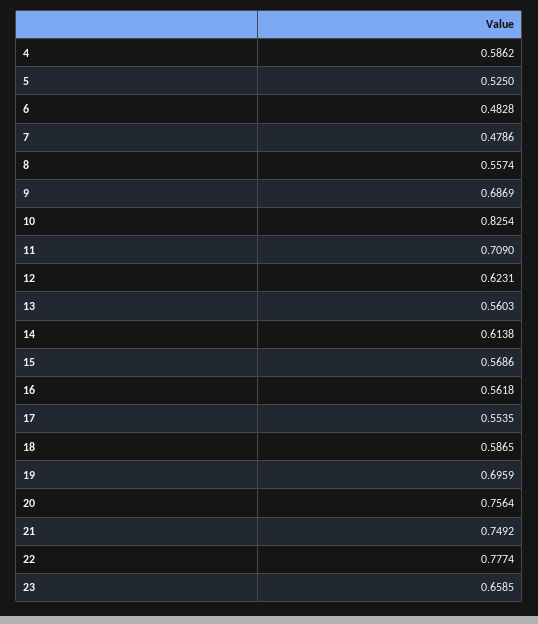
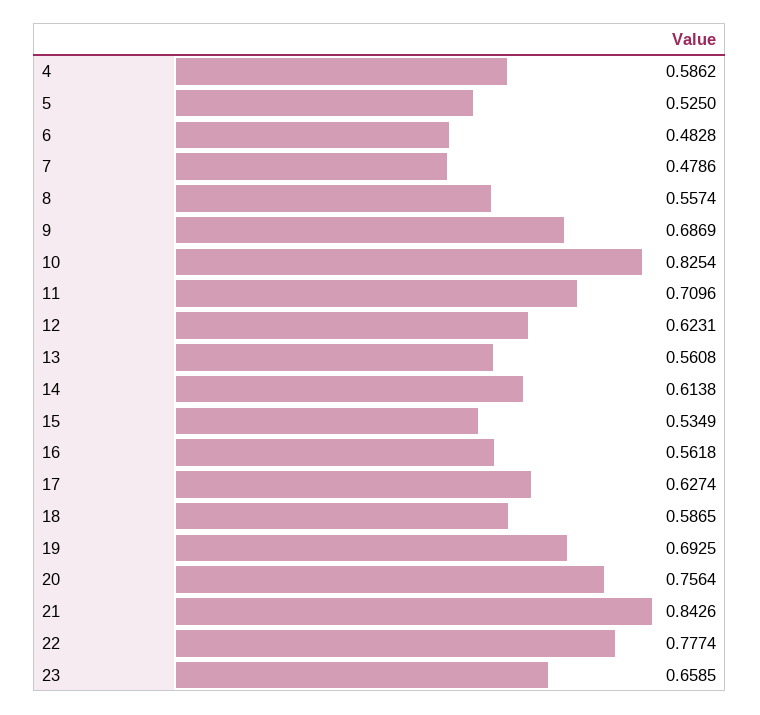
  {
    "4": 0.5862,
    "5": 0.525,
    "6": 0.4828,
    "7": 0.4786,
    "8": 0.5574,
    "9": 0.6869,
    "10": 0.8254,
-   "11": 0.709,
+   "11": 0.7096,
    "12": 0.6231,
-   "13": 0.5603,
+   "13": 0.5608,
    "14": 0.6138,
-   "15": 0.5686,
+   "15": 0.5349,
    "16": 0.5618,
-   "17": 0.5535,
+   "17": 0.6274,
    "18": 0.5865,
-   "19": 0.6959,
+   "19": 0.6925,
    "20": 0.7564,
-   "21": 0.7492,
+   "21": 0.8426,
    "22": 0.7774,
    "23": 0.6585
  }

